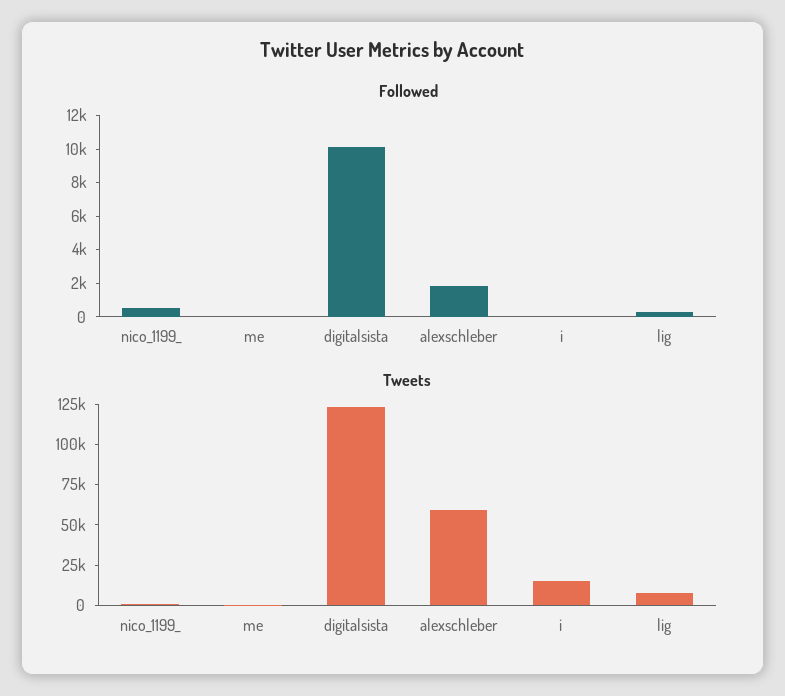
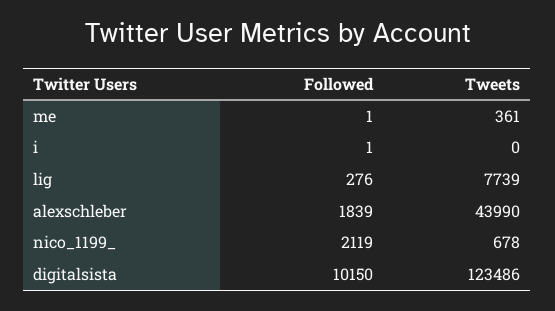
  {
    "Followed": {
-     "nico_1199_": 500,
+     "nico_1199_": 2119,
      "me": 1,
      "digitalsista": 10150,
      "alexschleber": 1839,
      "i": 1,
      "lig": 276
    },
    "Tweets": {
      "nico_1199_": 678,
      "me": 361,
      "digitalsista": 123486,
-     "alexschleber": 60000,
+     "alexschleber": 43990,
-     "i": 15000,
+     "i": 0,
      "lig": 7739
    }
  }

